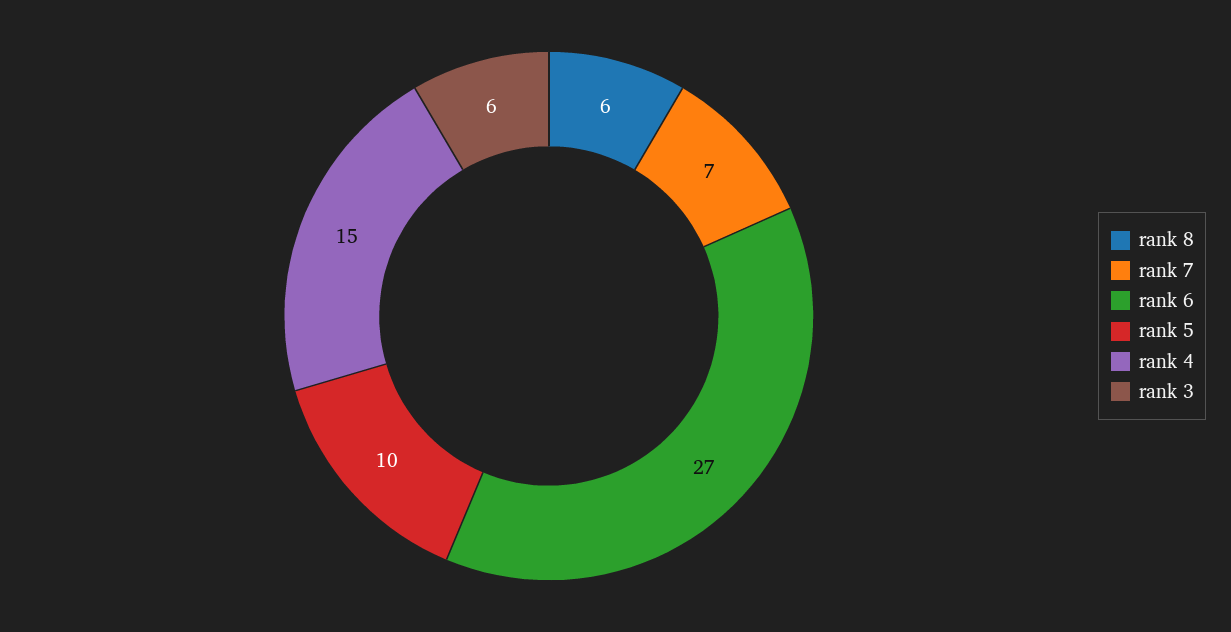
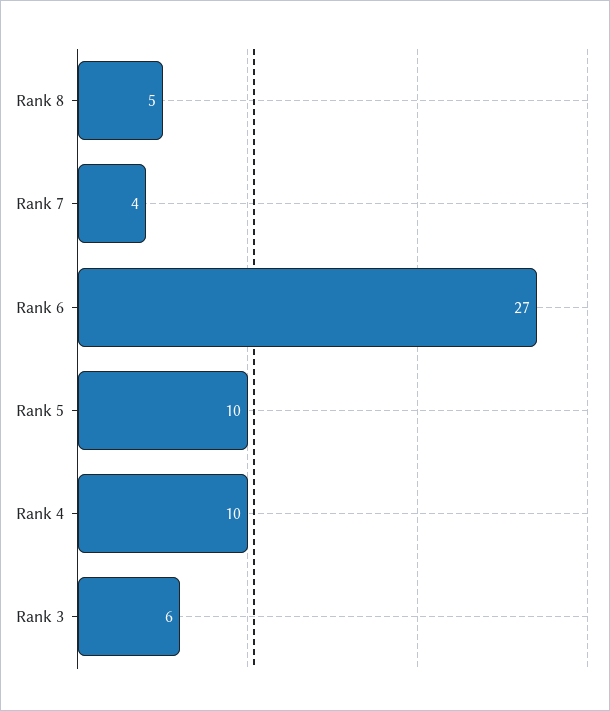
  {
-   "rank 8": 6,
+   "rank 8": 5,
-   "rank 7": 7,
+   "rank 7": 4,
    "rank 6": 27,
    "rank 5": 10,
-   "rank 4": 15,
+   "rank 4": 10,
    "rank 3": 6
  }

